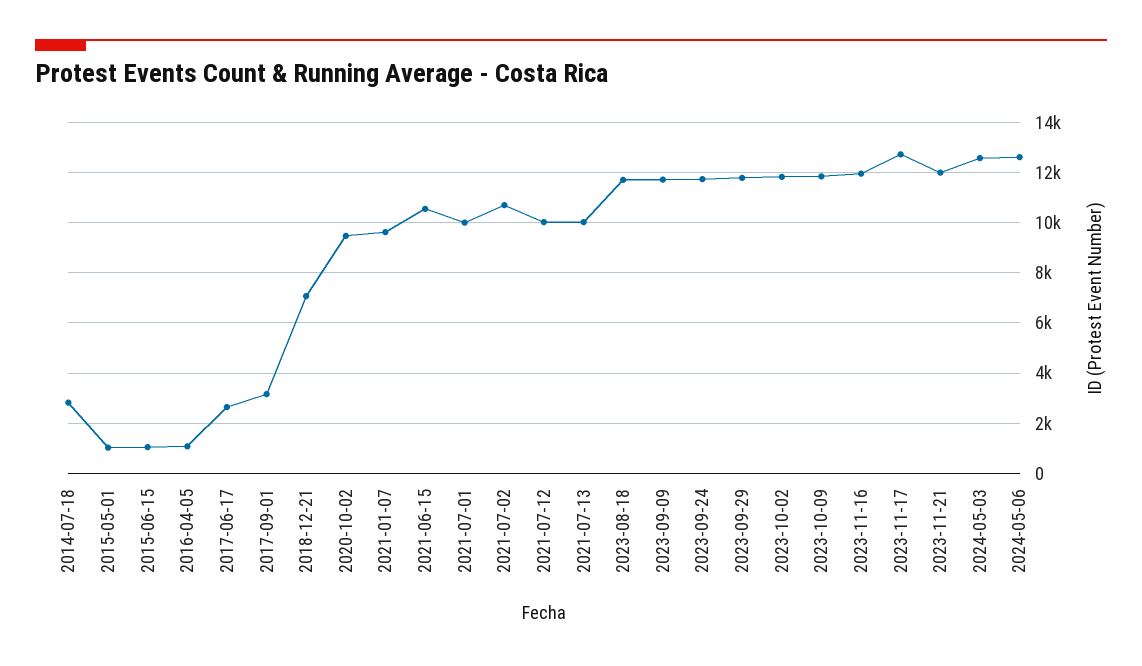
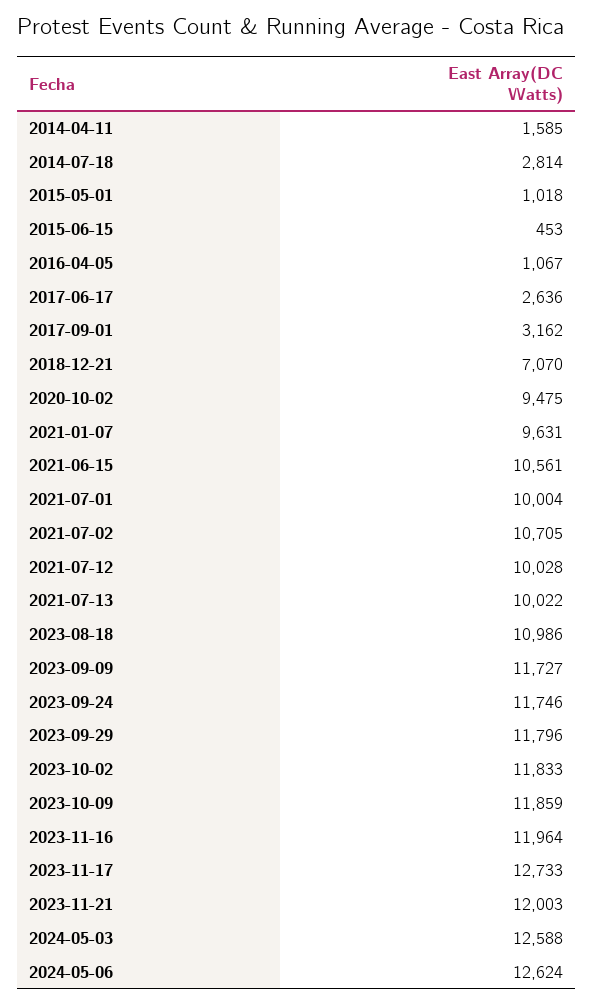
  {
    "2014-07-18": 2814,
    "2015-05-01": 1018,
-   "2015-06-15": 1000,
+   "2015-06-15": 453,
    "2016-04-05": 1067,
    "2017-06-17": 2636,
    "2017-09-01": 3162,
    "2018-12-21": 7070,
    "2020-10-02": 9475,
    "2021-01-07": 9631,
    "2021-06-15": 10561,
    "2021-07-01": 10004,
    "2021-07-02": 10705,
    "2021-07-12": 10028,
    "2021-07-13": 10022,
-   "2023-08-18": 11750,
+   "2023-08-18": 10986,
    "2023-09-09": 11727,
    "2023-09-24": 11746,
    "2023-09-29": 11796,
    "2023-10-02": 11833,
    "2023-10-09": 11859,
    "2023-11-16": 11964,
    "2023-11-17": 12733,
    "2023-11-21": 12003,
    "2024-05-03": 12588,
-   "2024-05-06": 12624
+   "2024-05-06": 12624,
+   "2014-04-11": 1585
  }

